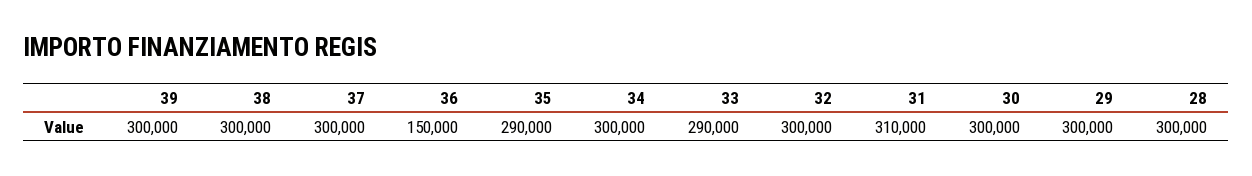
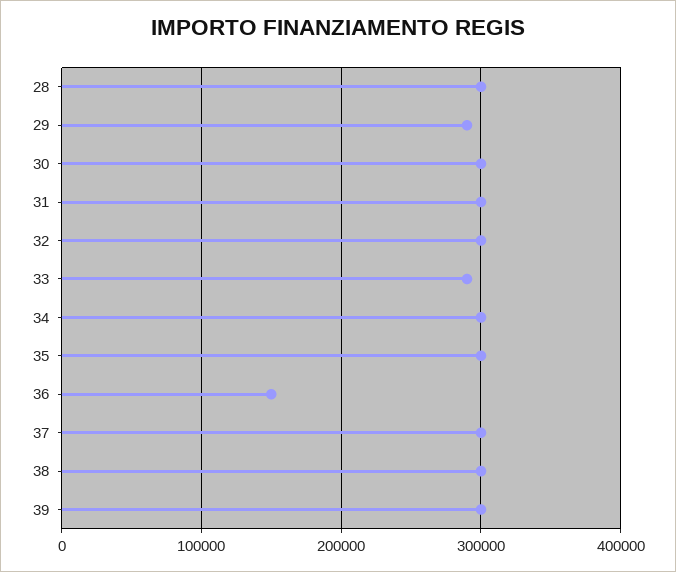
  {
    "39": 300000,
    "38": 300000,
    "37": 300000,
    "36": 150000,
-   "35": 290000,
+   "35": 300000,
    "34": 300000,
    "33": 290000,
    "32": 300000,
-   "31": 310000,
+   "31": 300000,
    "30": 300000,
-   "29": 300000,
+   "29": 290000,
    "28": 300000
  }

